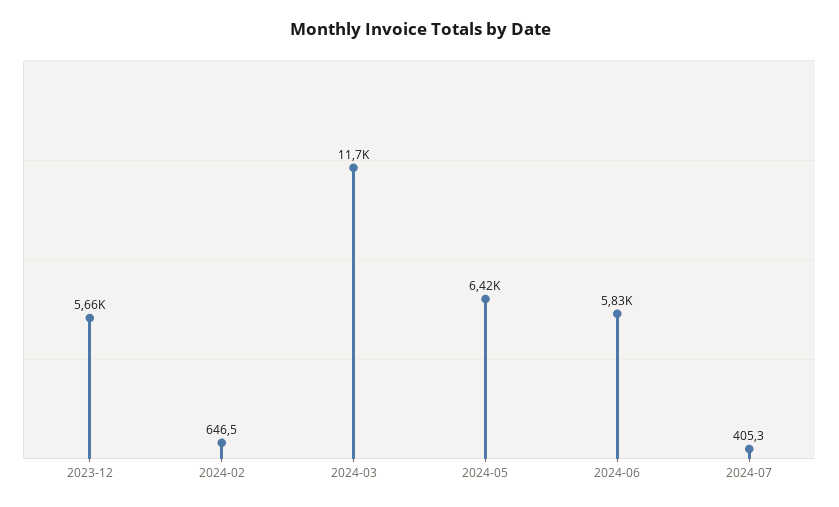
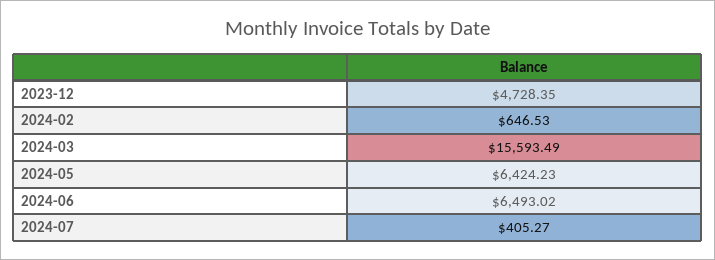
  {
-   "2023-12": 5660,
+   "2023-12": 4728.35,
    "2024-02": 646.53,
-   "2024-03": 11700,
+   "2024-03": 15593.49,
    "2024-05": 6424.23,
-   "2024-06": 5830,
+   "2024-06": 6493.02,
    "2024-07": 405.27
  }

